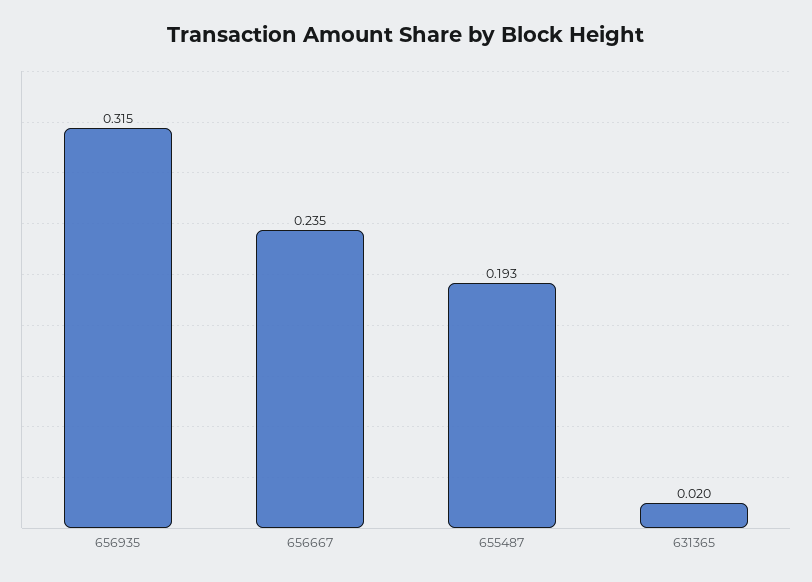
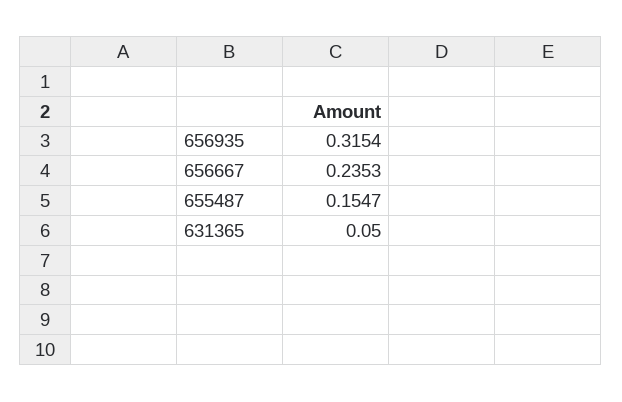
  {
    "656935": 0.3154,
    "656667": 0.2353,
-   "655487": 0.193,
+   "655487": 0.1547,
-   "631365": 0.02
+   "631365": 0.05
  }

